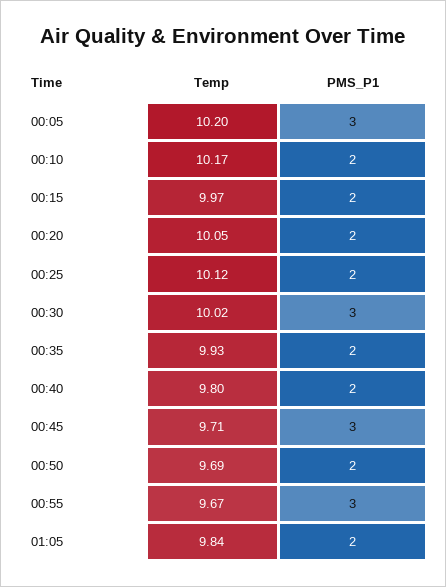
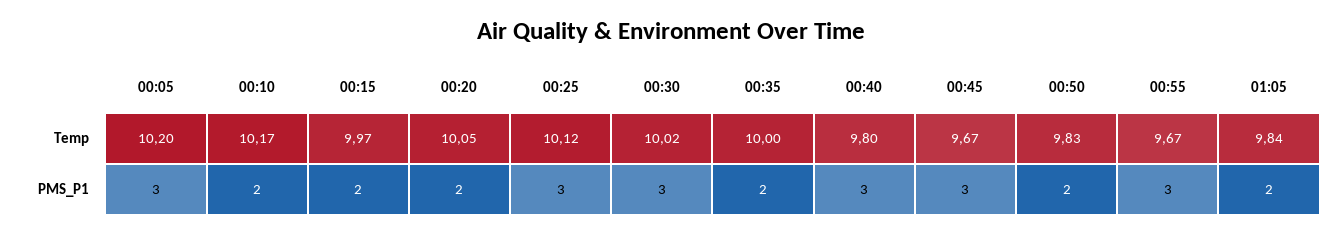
  {
    "Temp": {
      "00:05": 10.2,
      "00:10": 10.17,
      "00:15": 9.97,
      "00:20": 10.05,
      "00:25": 10.12,
      "00:30": 10.02,
-     "00:35": 9.93,
+     "00:35": 10,
      "00:40": 9.8,
-     "00:45": 9.71,
+     "00:45": 9.67,
-     "00:50": 9.69,
+     "00:50": 9.83,
      "00:55": 9.67,
      "01:05": 9.84
    },
    "PMS_P1": {
      "00:05": 3,
      "00:10": 2,
      "00:15": 2,
      "00:20": 2,
-     "00:25": 2,
+     "00:25": 3,
      "00:30": 3,
      "00:35": 2,
-     "00:40": 2,
+     "00:40": 3,
      "00:45": 3,
      "00:50": 2,
      "00:55": 3,
      "01:05": 2
    }
  }

